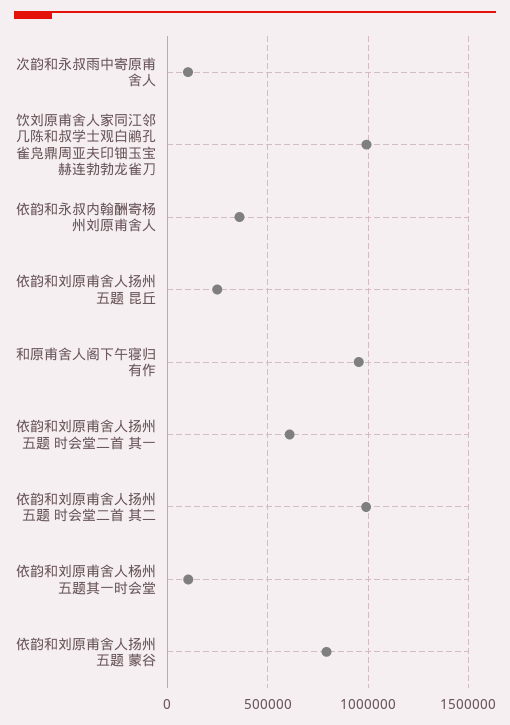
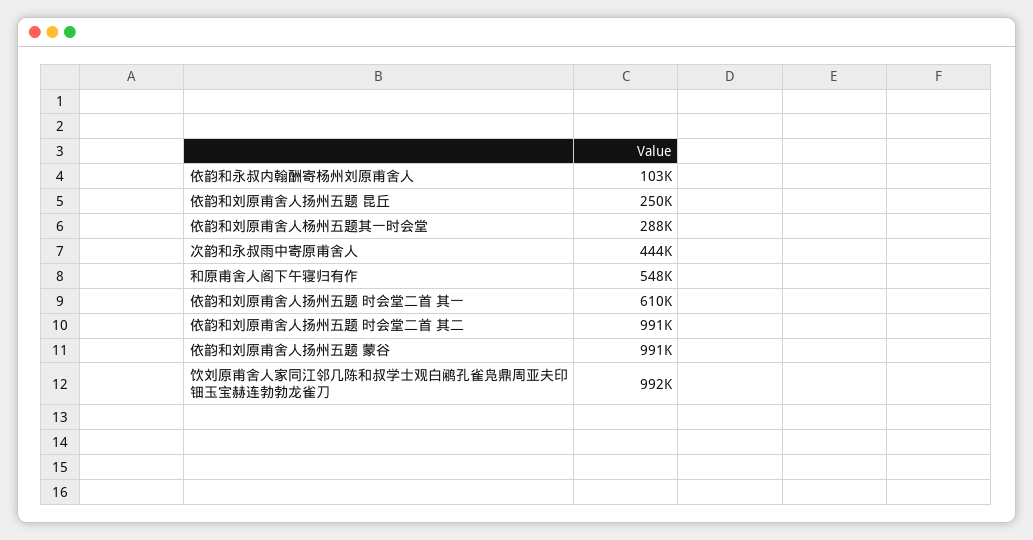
  {
-   "次韵和永叔雨中寄原甫舍人": 100000,
+   "次韵和永叔雨中寄原甫舍人": 444000,
    "饮刘原甫舍人家同江邻几陈和叔学士观白鹇孔雀凫鼎周亚夫印钿玉宝赫连勃勃龙雀刀": 992000,
-   "依韵和永叔内翰酬寄杨州刘原甫舍人": 350000,
+   "依韵和永叔内翰酬寄杨州刘原甫舍人": 103000,
    "依韵和刘原甫舍人扬州五题 昆丘": 250000,
-   "和原甫舍人阁下午寝归有作": 950000,
+   "和原甫舍人阁下午寝归有作": 548000,
    "依韵和刘原甫舍人扬州五题 时会堂二首 其一": 610000,
    "依韵和刘原甫舍人扬州五题 时会堂二首 其二": 991000,
-   "依韵和刘原甫舍人杨州五题其一时会堂": 100000,
+   "依韵和刘原甫舍人杨州五题其一时会堂": 288000,
-   "依韵和刘原甫舍人扬州五题 蒙谷": 800000
+   "依韵和刘原甫舍人扬州五题 蒙谷": 991000
  }

